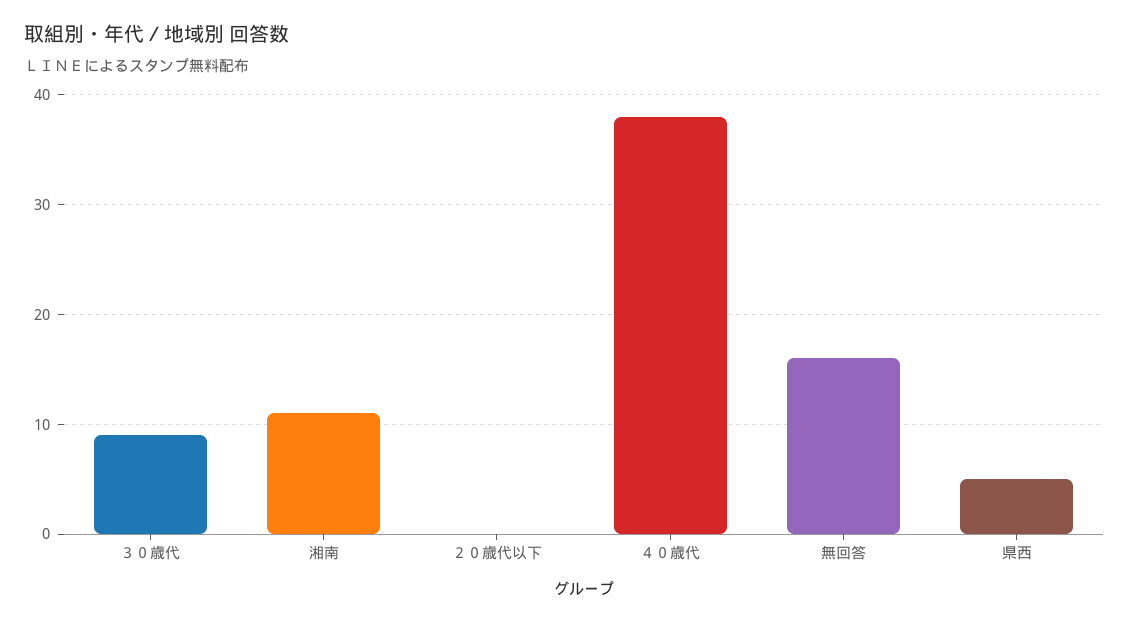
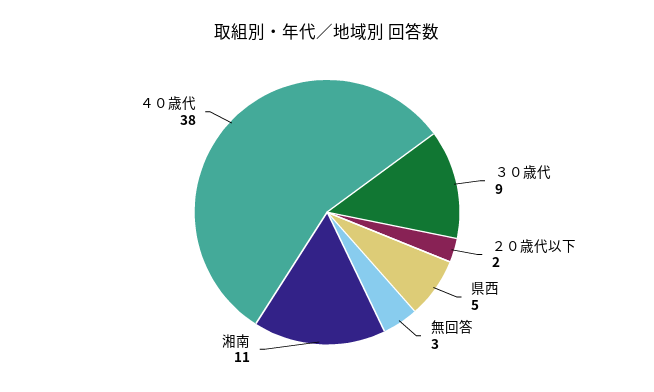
  {
    "３０歳代": 9,
    "湘南": 11,
-   "２０歳代以下": 0,
+   "２０歳代以下": 2,
    "４０歳代": 38,
-   "無回答": 16,
+   "無回答": 3,
    "県西": 5
  }

